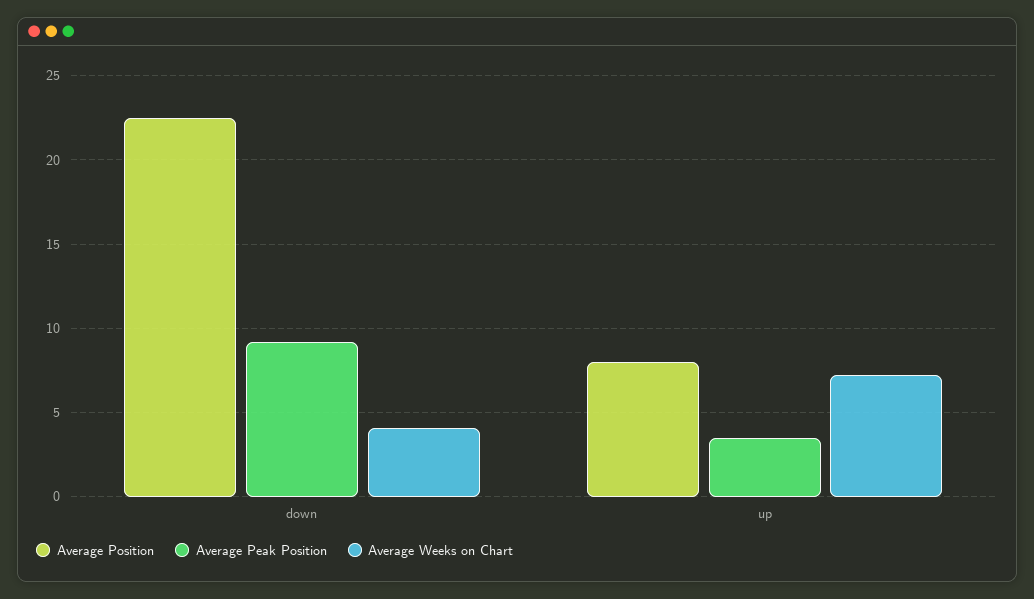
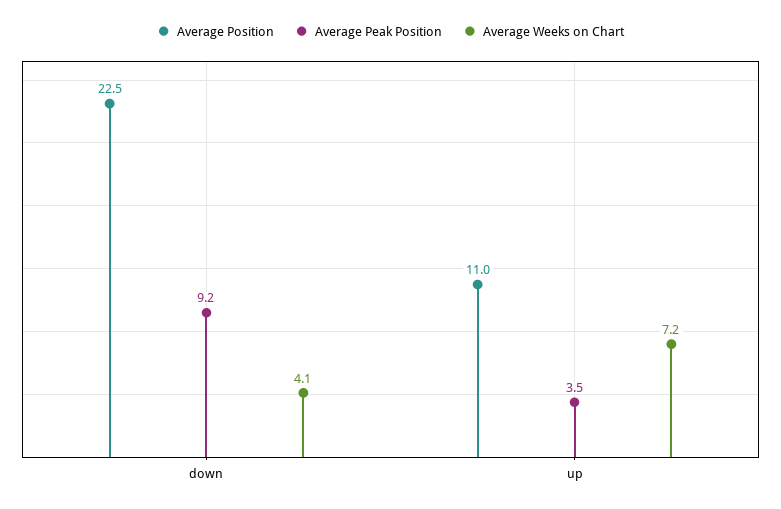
  {
    "Average Position": {
      "down": 22.5,
-     "up": 8
+     "up": 11
    },
    "Average Peak Position": {
      "down": 9.2,
      "up": 3.5
    },
    "Average Weeks on Chart": {
      "down": 4.1,
      "up": 7.2
    }
  }

